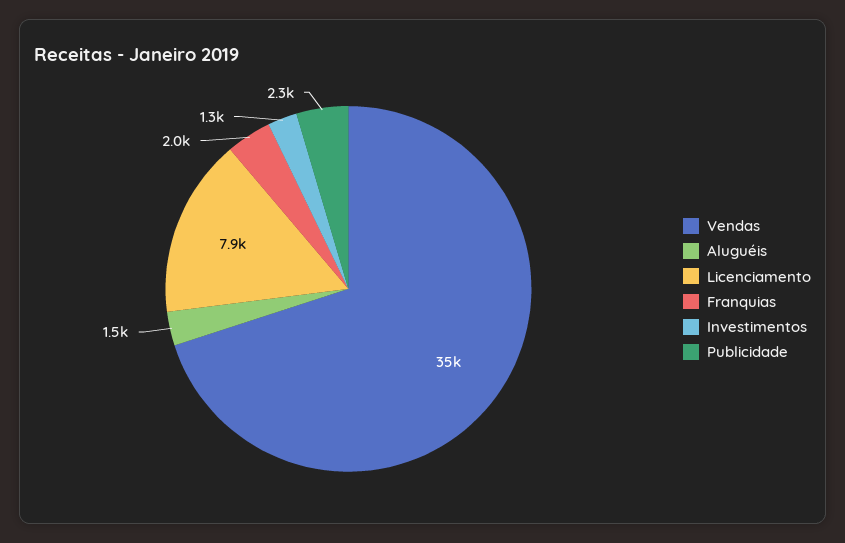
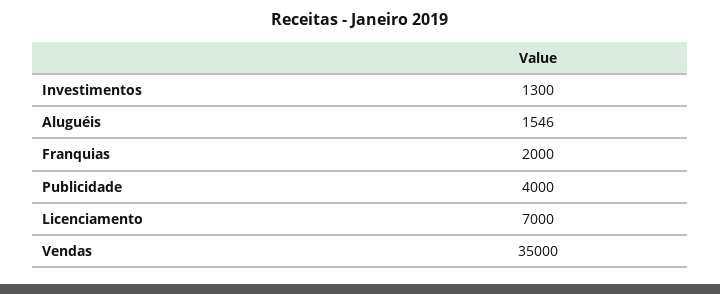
  {
    "Vendas": 35000,
    "Aluguéis": 1546,
-   "Licenciamento": 7900,
+   "Licenciamento": 7000,
    "Franquias": 2000,
    "Investimentos": 1300,
-   "Publicidade": 2300
+   "Publicidade": 4000
  }

